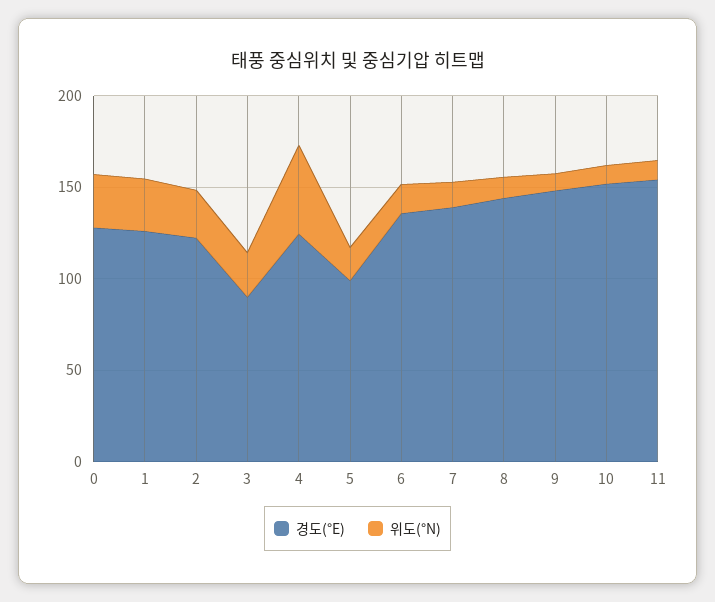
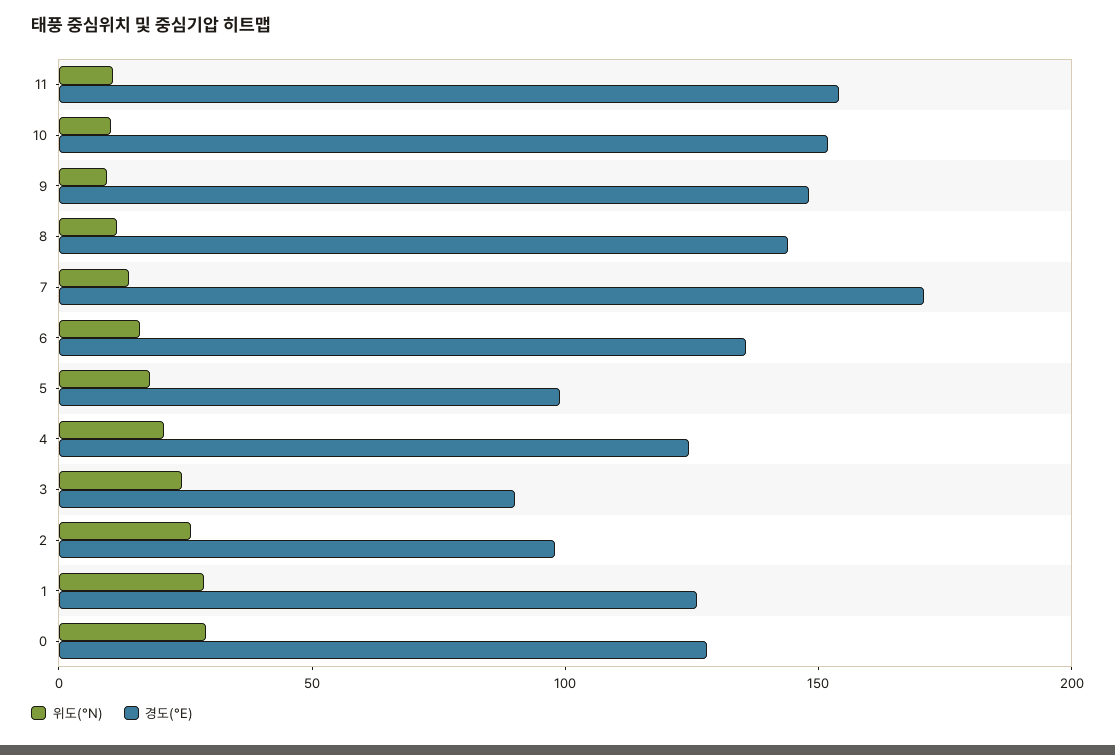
  {
    "경도(°E)": {
      "0": 130,
      "1": 130,
-     "2": 120,
+     "2": 100,
      "3": 90,
      "4": 120,
      "5": 100,
      "6": 140,
-     "7": 140,
+     "7": 170,
      "8": 140,
      "9": 150,
      "10": 150,
      "11": 150
    },
    "위도(°N)": {
      "0": 30,
      "1": 30,
      "2": 30,
      "3": 20,
-     "4": 50,
+     "4": 20,
      "5": 20,
      "6": 20,
      "7": 10,
      "8": 10,
      "9": 10,
      "10": 10,
      "11": 10
    }
  }

